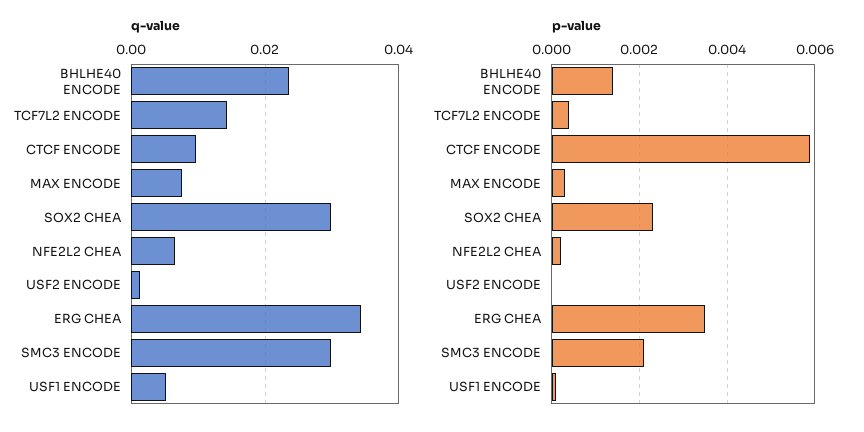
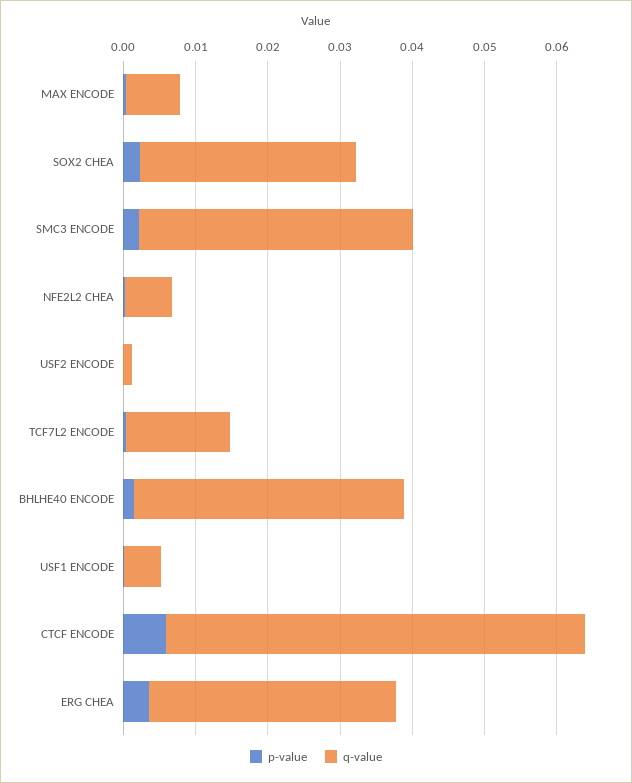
  {
    "q-value": {
-     "BHLHE40 ENCODE": 0.024,
+     "BHLHE40 ENCODE": 0.038,
      "TCF7L2 ENCODE": 0.014,
-     "CTCF ENCODE": 0.01,
+     "CTCF ENCODE": 0.058,
      "MAX ENCODE": 0.008,
      "SOX2 CHEA": 0.03,
      "NFE2L2 CHEA": 0.006,
      "USF2 ENCODE": 0.002,
      "ERG CHEA": 0.034,
-     "SMC3 ENCODE": 0.03,
+     "SMC3 ENCODE": 0.038,
      "USF1 ENCODE": 0.006
    },
    "p-value": {
      "BHLHE40 ENCODE": 0.0015,
      "TCF7L2 ENCODE": 0.0005,
      "CTCF ENCODE": 0.006,
      "MAX ENCODE": 0.0005,
      "SOX2 CHEA": 0.0025,
      "NFE2L2 CHEA": 0,
      "USF2 ENCODE": 0,
      "ERG CHEA": 0.0035,
      "SMC3 ENCODE": 0.002,
      "USF1 ENCODE": 0
    }
  }

